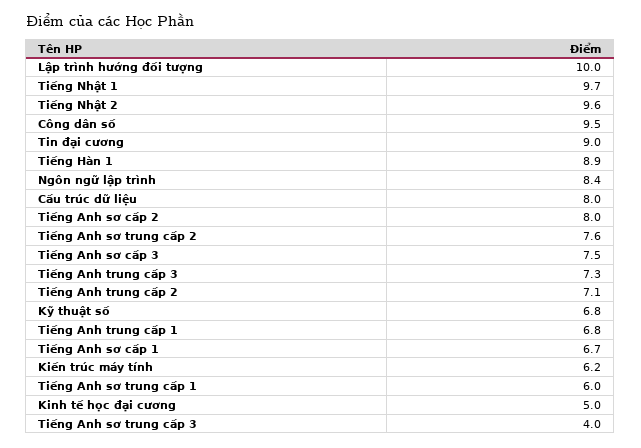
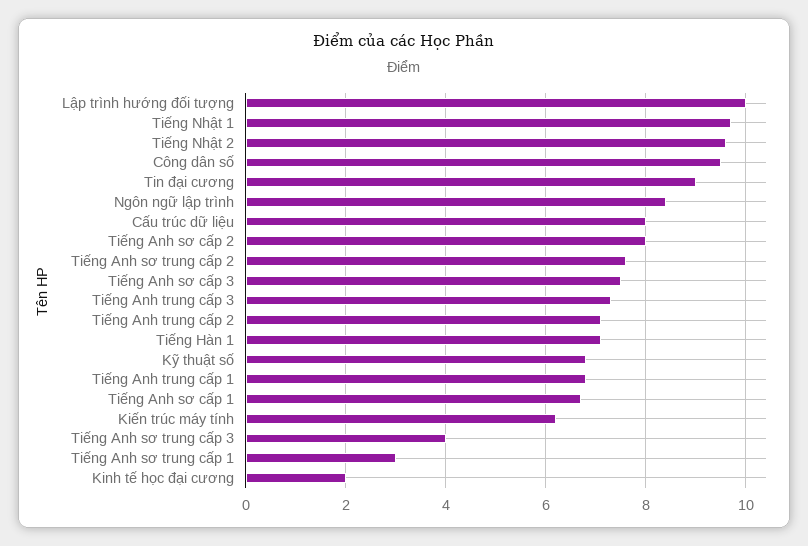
  {
    "Lập trình hướng đối tượng": 10,
    "Tiếng Nhật 1": 9.7,
    "Tiếng Nhật 2": 9.6,
    "Công dân số": 9.5,
    "Tin đại cương": 9,
-   "Tiếng Hàn 1": 8.9,
+   "Tiếng Hàn 1": 7,
    "Ngôn ngữ lập trình": 8.4,
    "Cấu trúc dữ liệu": 8,
    "Tiếng Anh sơ cấp 2": 8,
    "Tiếng Anh sơ trung cấp 2": 7.6,
    "Tiếng Anh sơ cấp 3": 7.5,
    "Tiếng Anh trung cấp 3": 7.3,
    "Tiếng Anh trung cấp 2": 7.1,
    "Kỹ thuật số": 6.8,
    "Tiếng Anh trung cấp 1": 6.8,
    "Tiếng Anh sơ cấp 1": 6.7,
    "Kiến trúc máy tính": 6.2,
-   "Tiếng Anh sơ trung cấp 1": 6,
+   "Tiếng Anh sơ trung cấp 1": 3,
-   "Kinh tế học đại cương": 5,
+   "Kinh tế học đại cương": 2,
    "Tiếng Anh sơ trung cấp 3": 4
  }

